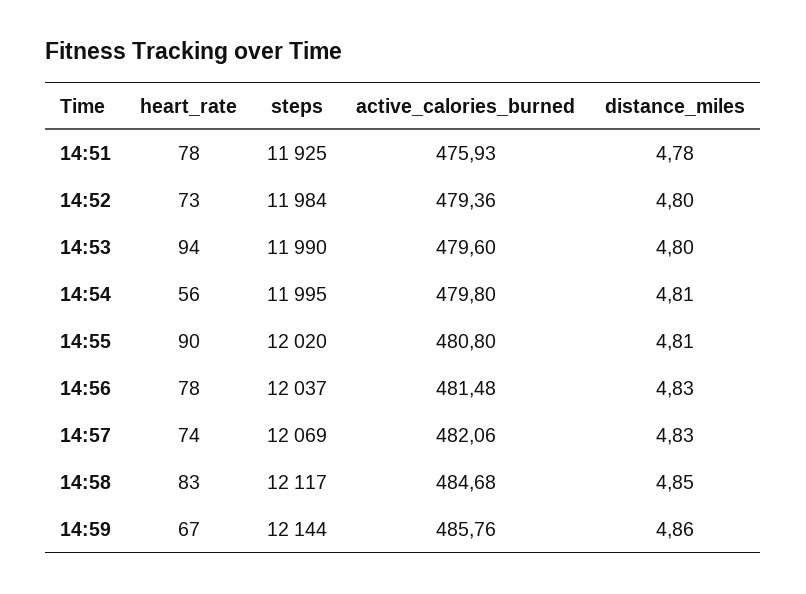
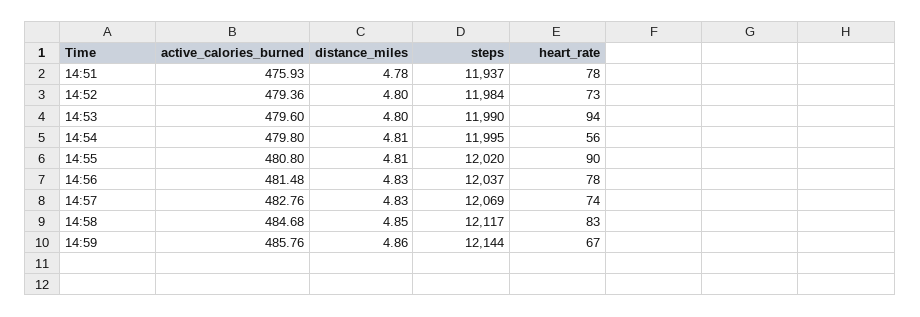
  {
    "heart_rate": {
      "14:51": 78,
      "14:52": 73,
      "14:53": 94,
      "14:54": 56,
      "14:55": 90,
      "14:56": 78,
      "14:57": 74,
      "14:58": 83,
      "14:59": 67
    },
    "steps": {
-     "14:51": 11925,
+     "14:51": 11937,
      "14:52": 11984,
      "14:53": 11990,
      "14:54": 11995,
      "14:55": 12020,
      "14:56": 12037,
      "14:57": 12069,
      "14:58": 12117,
      "14:59": 12144
    },
    "active_calories_burned": {
      "14:51": 475.93,
      "14:52": 479.36,
      "14:53": 479.6,
      "14:54": 479.8,
      "14:55": 480.8,
      "14:56": 481.48,
-     "14:57": 482.06,
+     "14:57": 482.76,
      "14:58": 484.68,
      "14:59": 485.76
    },
    "distance_miles": {
      "14:51": 4.78,
      "14:52": 4.8,
      "14:53": 4.8,
      "14:54": 4.81,
      "14:55": 4.81,
      "14:56": 4.83,
      "14:57": 4.83,
      "14:58": 4.85,
      "14:59": 4.86
    }
  }

